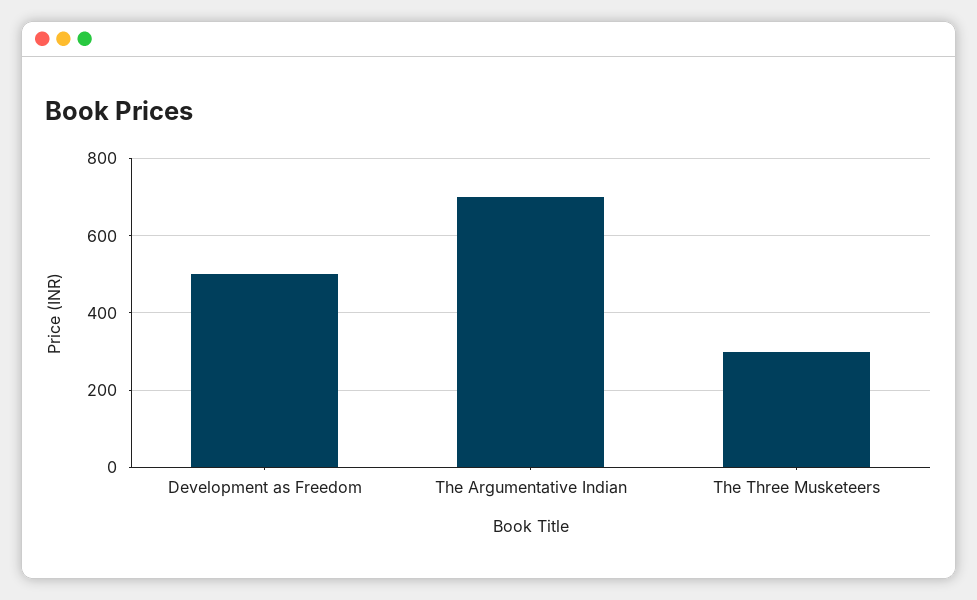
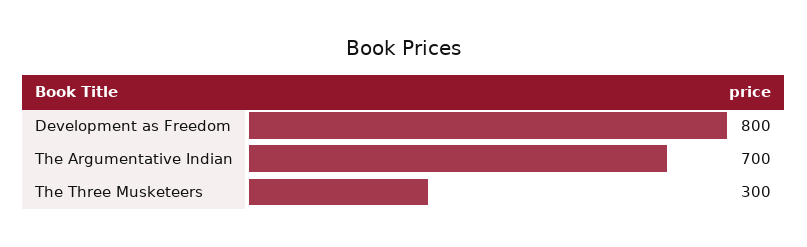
  {
-   "Development as Freedom": 500,
+   "Development as Freedom": 800,
    "The Argumentative Indian": 700,
    "The Three Musketeers": 300
  }

